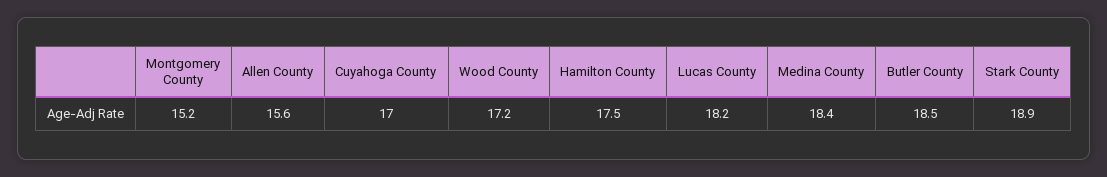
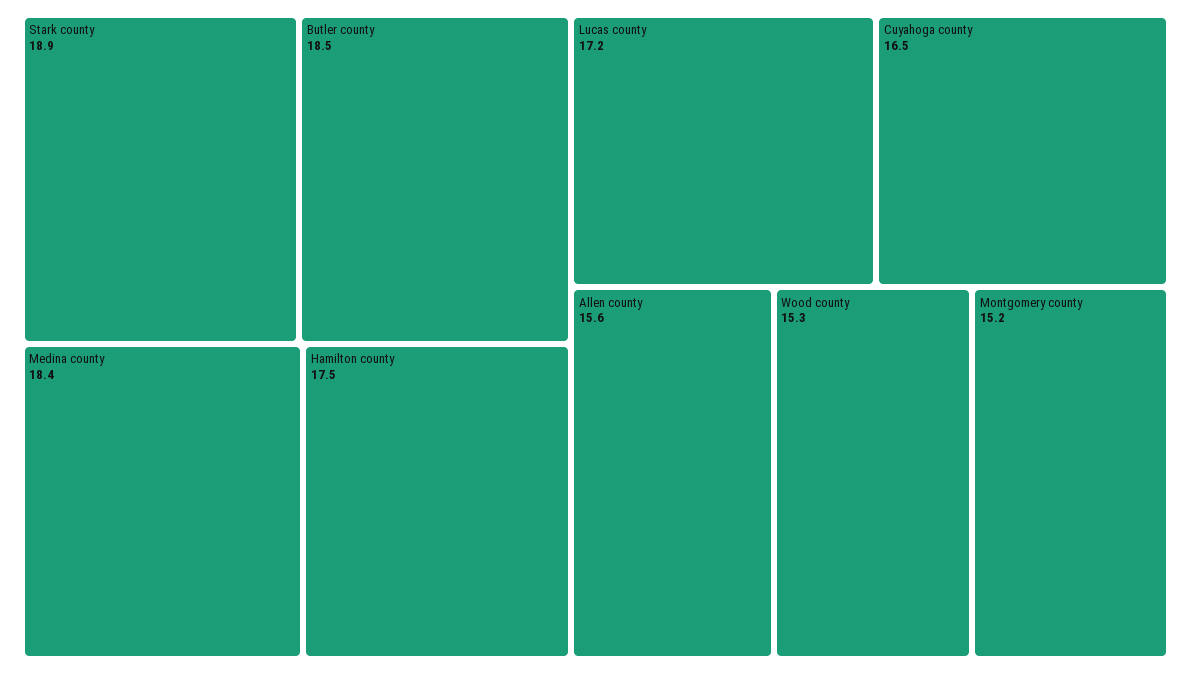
  {
    "Montgomery County": 15.2,
    "Allen County": 15.6,
-   "Cuyahoga County": 17,
+   "Cuyahoga County": 16.5,
-   "Wood County": 17.2,
+   "Wood County": 15.3,
    "Hamilton County": 17.5,
-   "Lucas County": 18.2,
+   "Lucas County": 17.2,
    "Medina County": 18.4,
    "Butler County": 18.5,
    "Stark County": 18.9
  }

